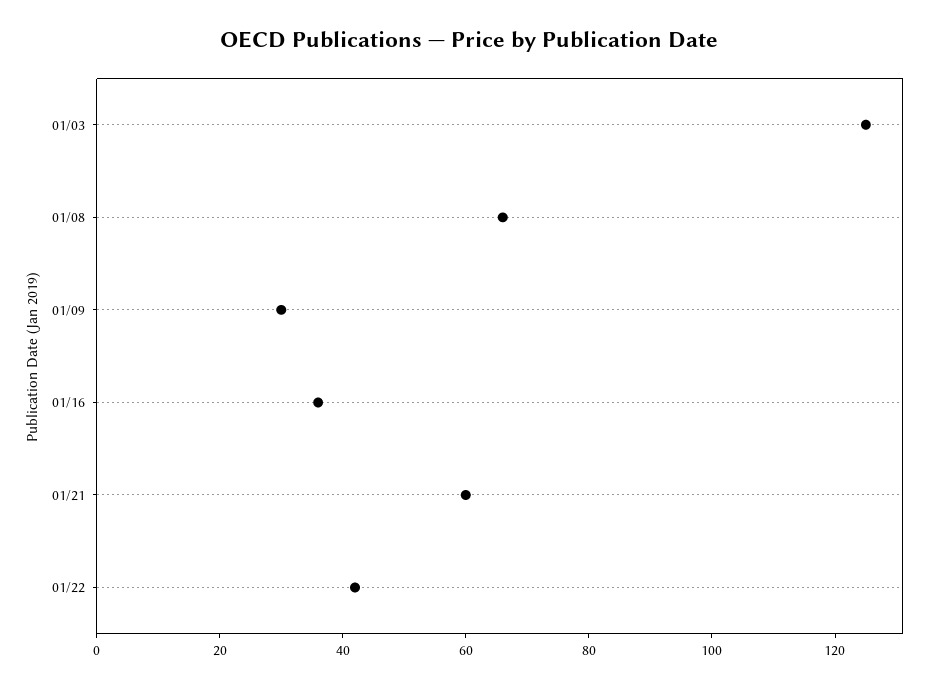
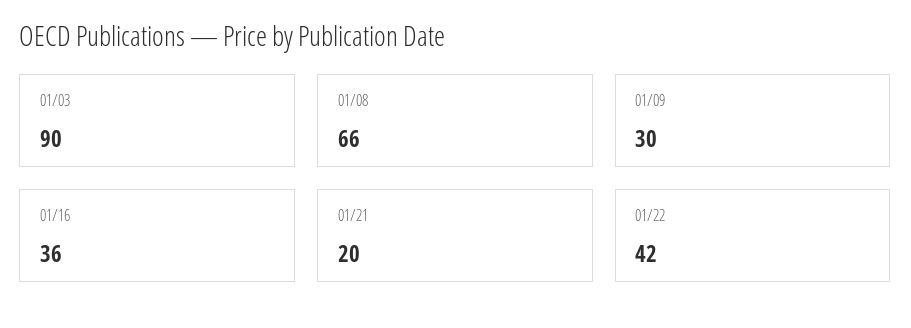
  {
-   "01/03": 125,
+   "01/03": 90,
    "01/08": 66,
    "01/09": 30,
    "01/16": 36,
-   "01/21": 60,
+   "01/21": 20,
    "01/22": 42
  }

